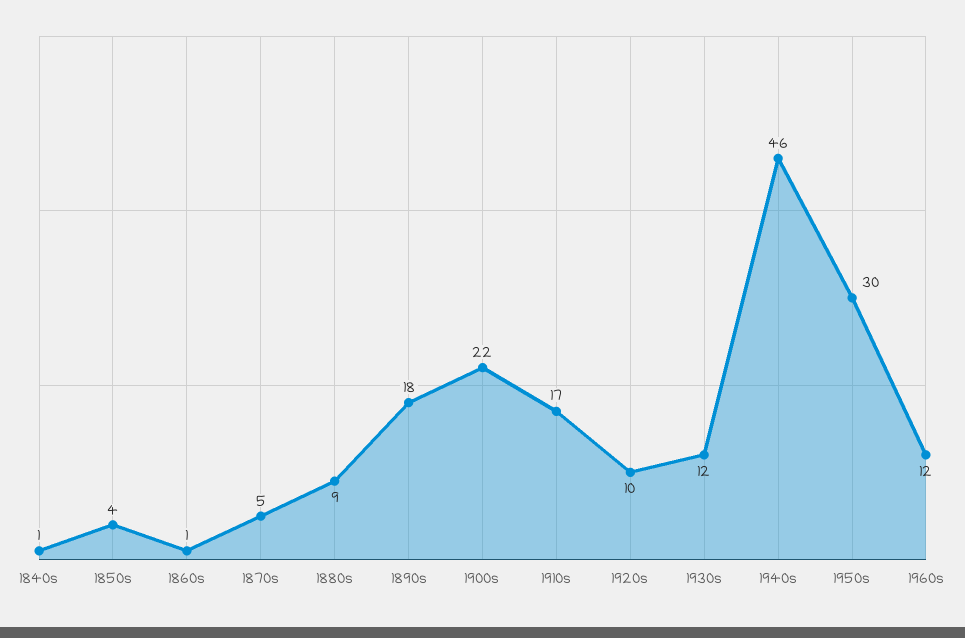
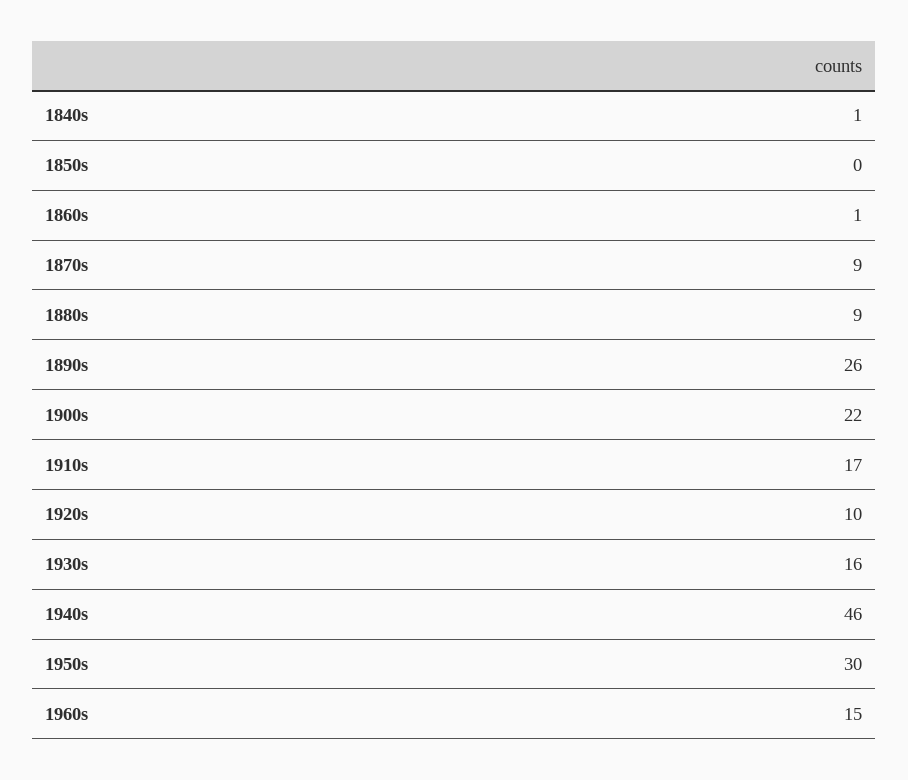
  {
    "1840s": 1,
-   "1850s": 4,
+   "1850s": 0,
    "1860s": 1,
-   "1870s": 5,
+   "1870s": 9,
    "1880s": 9,
-   "1890s": 18,
+   "1890s": 26,
    "1900s": 22,
    "1910s": 17,
    "1920s": 10,
-   "1930s": 12,
+   "1930s": 16,
    "1940s": 46,
    "1950s": 30,
-   "1960s": 12
+   "1960s": 15
  }

